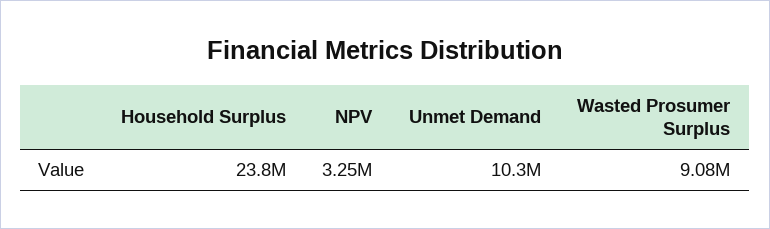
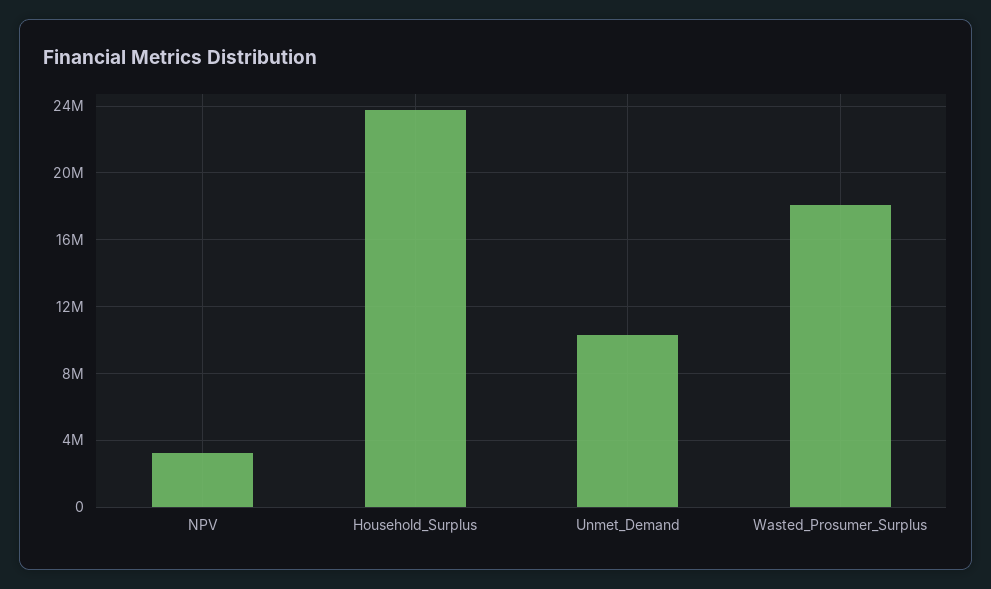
  {
    "Household Surplus": 23800000,
    "NPV": 3250000,
    "Unmet Demand": 10300000,
-   "Wasted Prosumer Surplus": 9080000
+   "Wasted Prosumer Surplus": 18000000
  }

